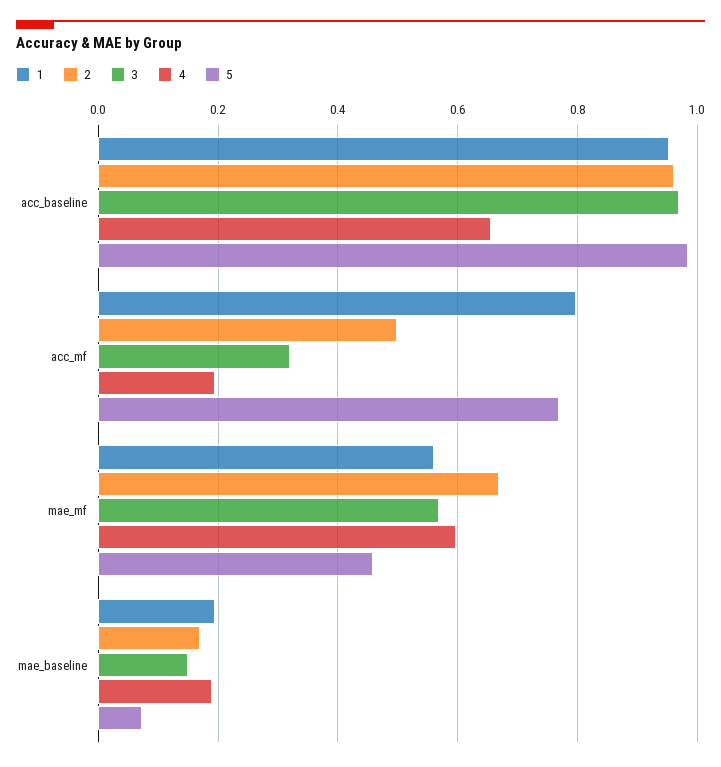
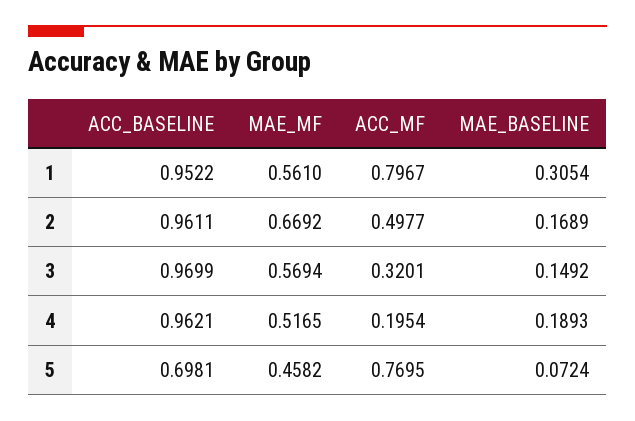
  {
    "1": {
      "acc_baseline": 0.9522,
      "acc_mf": 0.7967,
      "mae_mf": 0.561,
-     "mae_baseline": 0.2
+     "mae_baseline": 0.3054
    },
    "2": {
      "acc_baseline": 0.9611,
      "acc_mf": 0.4977,
      "mae_mf": 0.6692,
      "mae_baseline": 0.1689
    },
    "3": {
      "acc_baseline": 0.9699,
      "acc_mf": 0.3201,
      "mae_mf": 0.5694,
      "mae_baseline": 0.1492
    },
    "4": {
-     "acc_baseline": 0.66,
+     "acc_baseline": 0.9621,
      "acc_mf": 0.1954,
-     "mae_mf": 0.6,
+     "mae_mf": 0.5165,
      "mae_baseline": 0.1893
    },
    "5": {
-     "acc_baseline": 0.98,
+     "acc_baseline": 0.6981,
      "acc_mf": 0.7695,
      "mae_mf": 0.4582,
      "mae_baseline": 0.0724
    }
  }

